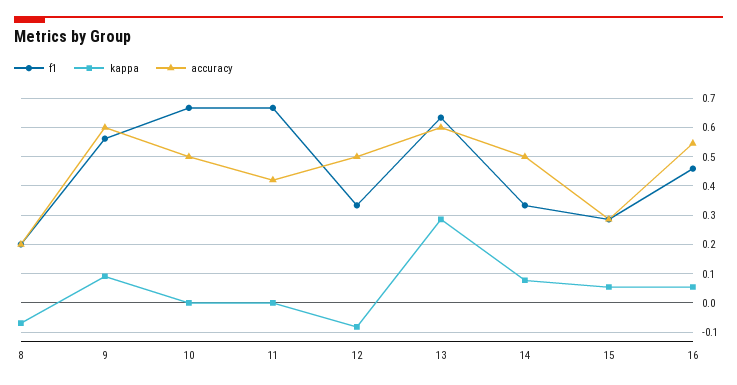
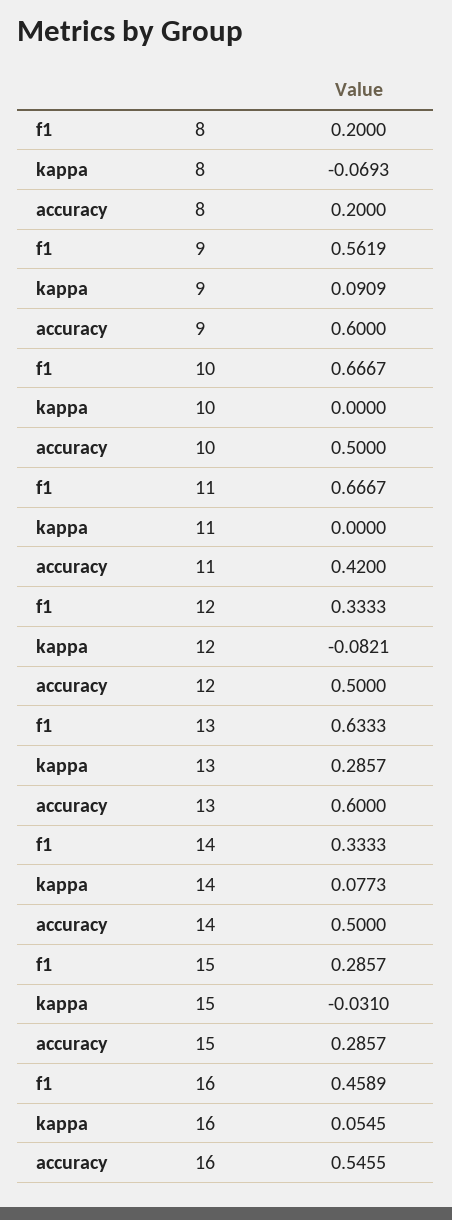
  {
    "f1": {
      "8": 0.2,
      "9": 0.5619,
      "10": 0.6667,
      "11": 0.6667,
      "12": 0.3333,
      "13": 0.6333,
      "14": 0.3333,
      "15": 0.2857,
      "16": 0.4589
    },
    "kappa": {
      "8": -0.0693,
      "9": 0.0909,
      "10": 0,
      "11": 0,
      "12": -0.0821,
      "13": 0.2857,
      "14": 0.0773,
-     "15": 0.05,
+     "15": -0.031,
      "16": 0.0545
    },
    "accuracy": {
      "8": 0.2,
      "9": 0.6,
      "10": 0.5,
      "11": 0.42,
      "12": 0.5,
      "13": 0.6,
      "14": 0.5,
      "15": 0.2857,
      "16": 0.5455
    }
  }

